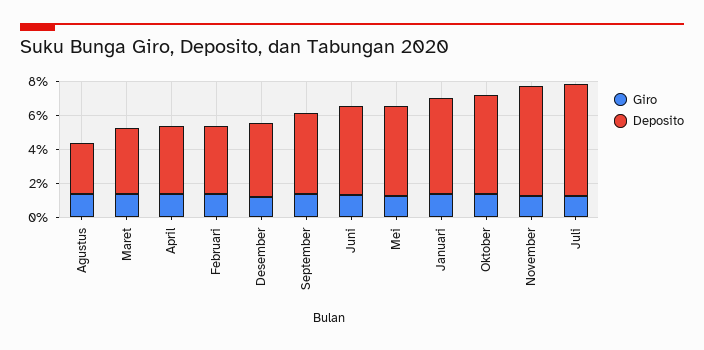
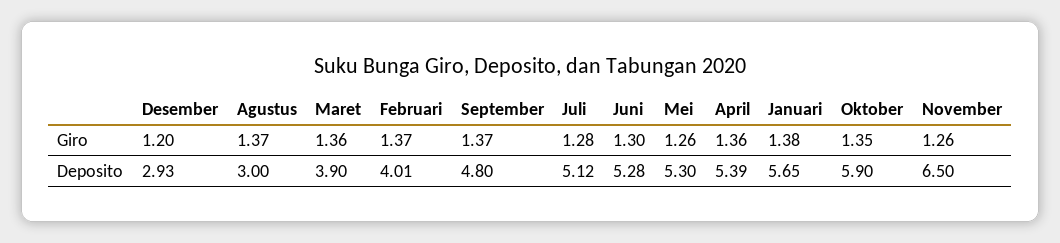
  {
    "Giro": {
      "Agustus": 1.37,
      "Maret": 1.36,
      "April": 1.36,
      "Februari": 1.37,
      "Desember": 1.2,
      "September": 1.37,
      "Juni": 1.3,
      "Mei": 1.26,
      "Januari": 1.38,
      "Oktober": 1.35,
      "November": 1.26,
      "Juli": 1.28
    },
    "Deposito": {
      "Agustus": 3,
      "Maret": 3.9,
-     "April": 4,
+     "April": 5.39,
      "Februari": 4.01,
-     "Desember": 4.5,
+     "Desember": 2.93,
      "September": 4.8,
      "Juni": 5.28,
      "Mei": 5.3,
      "Januari": 5.65,
      "Oktober": 5.9,
      "November": 6.5,
-     "Juli": 6.5
+     "Juli": 5.12
    }
  }

